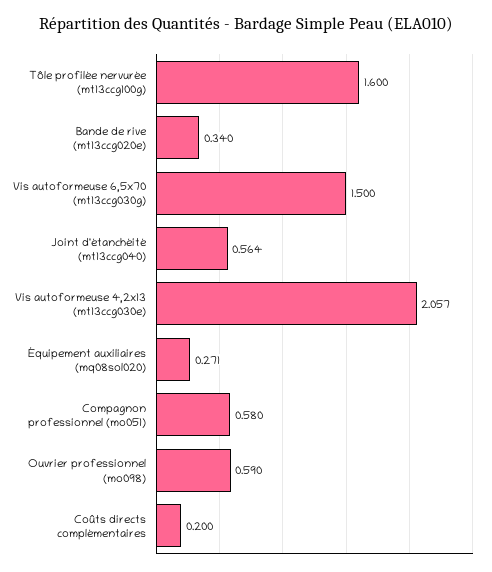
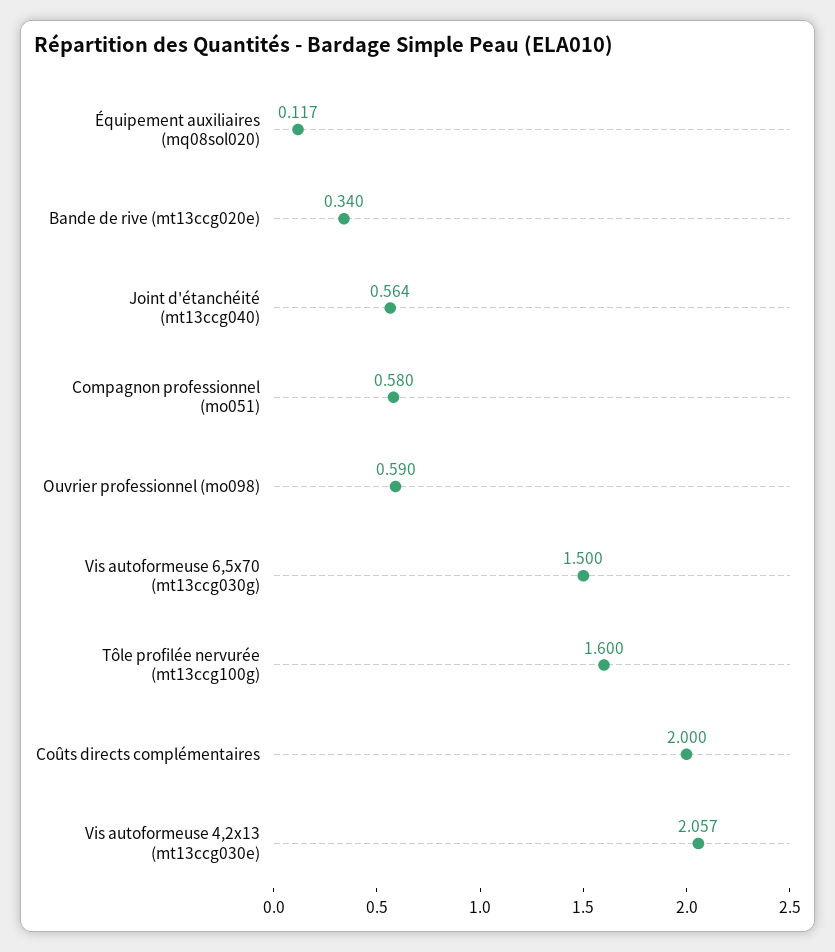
  {
    "Tôle profilée nervurée (mt13ccg100g)": 1.6,
    "Bande de rive (mt13ccg020e)": 0.34,
    "Vis autoformeuse 6,5x70 (mt13ccg030g)": 1.5,
    "Joint d'étanchéité (mt13ccg040)": 0.564,
    "Vis autoformeuse 4,2x13 (mt13ccg030e)": 2.057,
-   "Équipement auxiliaires (mq08sol020)": 0.271,
+   "Équipement auxiliaires (mq08sol020)": 0.117,
    "Compagnon professionnel (mo051)": 0.58,
    "Ouvrier professionnel (mo098)": 0.59,
-   "Coûts directs complémentaires": 0.2
+   "Coûts directs complémentaires": 2
  }

